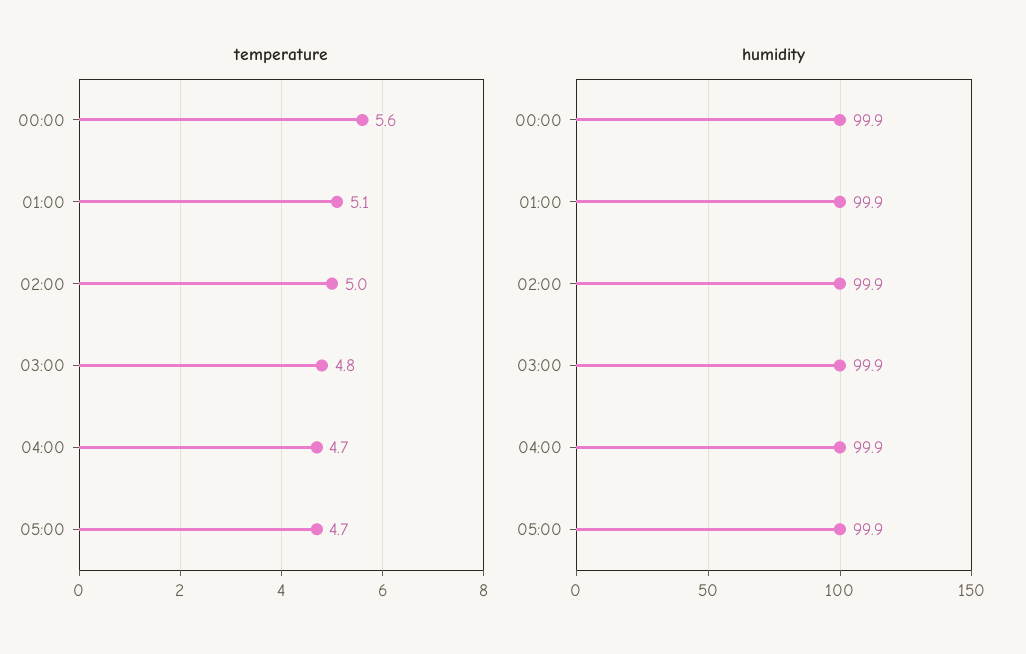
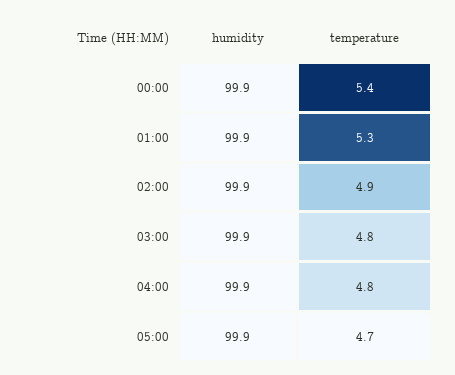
  {
    "temperature": {
-     "00:00": 5.6,
+     "00:00": 5.4,
-     "01:00": 5.1,
+     "01:00": 5.3,
-     "02:00": 5,
+     "02:00": 4.9,
      "03:00": 4.8,
-     "04:00": 4.7,
+     "04:00": 4.8,
      "05:00": 4.7
    },
    "humidity": {
      "00:00": 99.9,
      "01:00": 99.9,
      "02:00": 99.9,
      "03:00": 99.9,
      "04:00": 99.9,
      "05:00": 99.9
    }
  }

